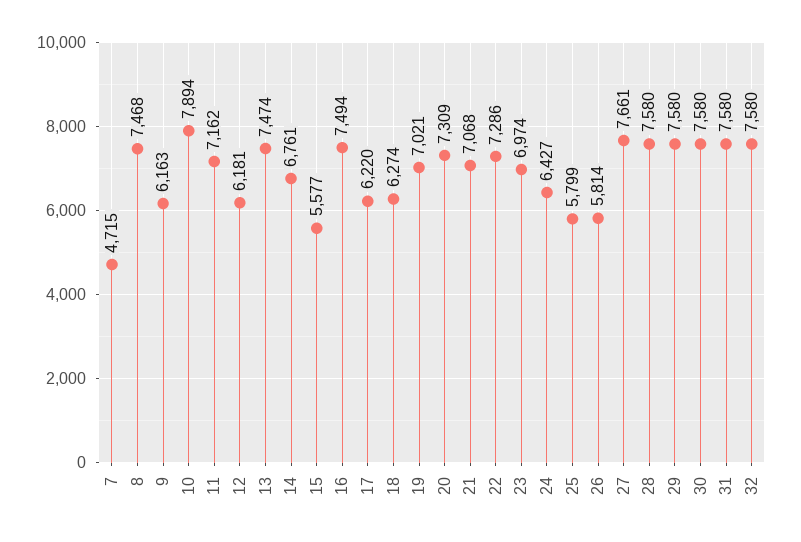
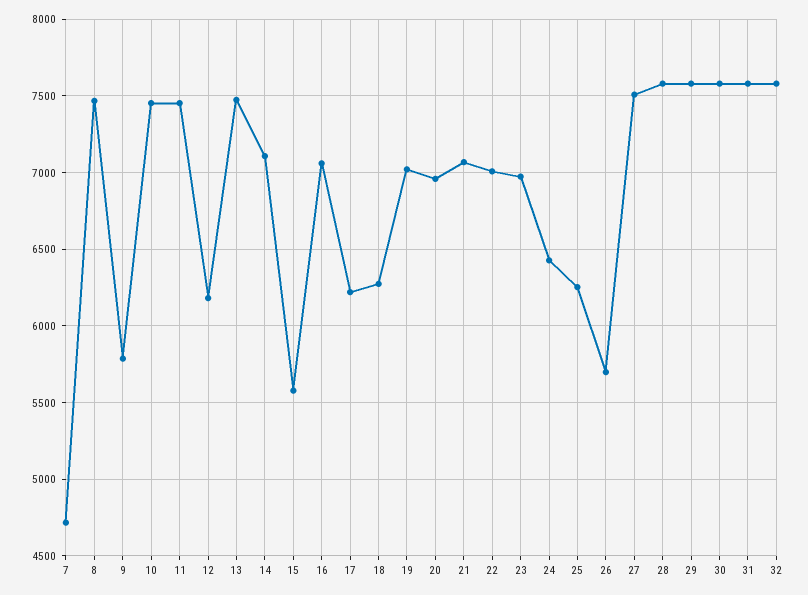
  {
    "7": 4715,
    "8": 7468,
-   "9": 6163,
+   "9": 5800,
-   "10": 7894,
+   "10": 7450,
-   "11": 7162,
+   "11": 7450,
    "12": 6181,
    "13": 7474,
-   "14": 6761,
+   "14": 7100,
    "15": 5577,
-   "16": 7494,
+   "16": 7050,
    "17": 6220,
    "18": 6274,
    "19": 7021,
-   "20": 7309,
+   "20": 6950,
    "21": 7068,
-   "22": 7286,
+   "22": 7000,
    "23": 6974,
    "24": 6427,
-   "25": 5799,
+   "25": 6250,
-   "26": 5814,
+   "26": 5700,
-   "27": 7661,
+   "27": 7500,
    "28": 7580,
    "29": 7580,
    "30": 7580,
    "31": 7580,
    "32": 7580
  }

